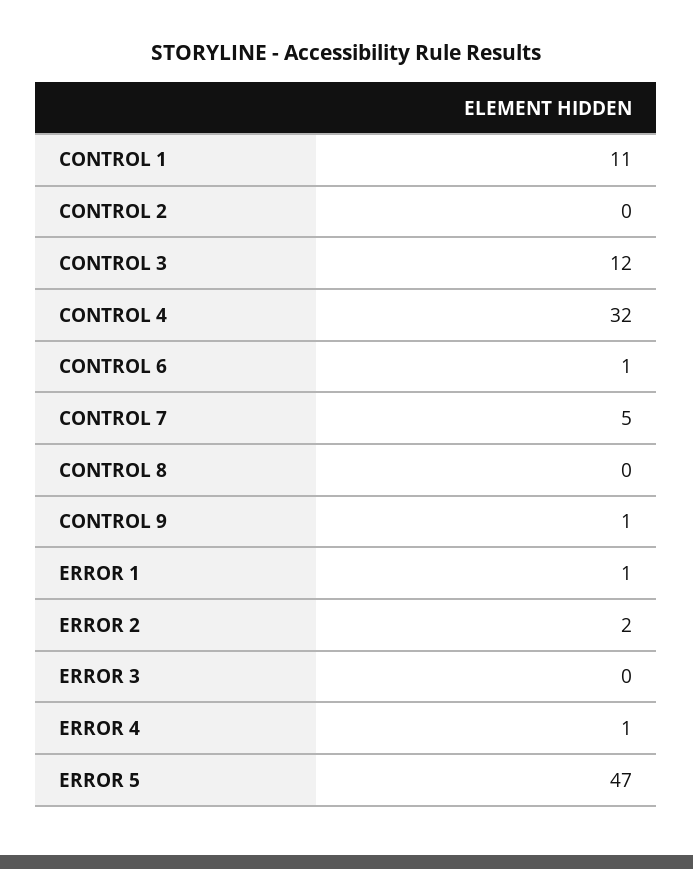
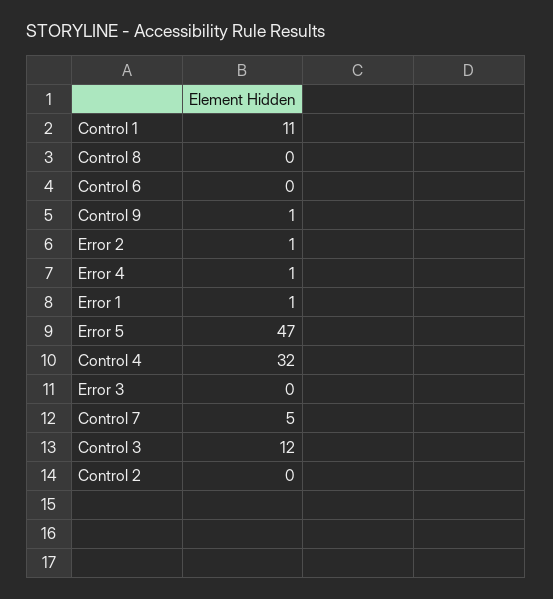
  {
    "CONTROL 1": 11,
    "CONTROL 2": 0,
    "CONTROL 3": 12,
    "CONTROL 4": 32,
-   "CONTROL 6": 1,
+   "CONTROL 6": 0,
    "CONTROL 7": 5,
    "CONTROL 8": 0,
    "CONTROL 9": 1,
    "ERROR 1": 1,
-   "ERROR 2": 2,
+   "ERROR 2": 1,
    "ERROR 3": 0,
    "ERROR 4": 1,
    "ERROR 5": 47
  }

